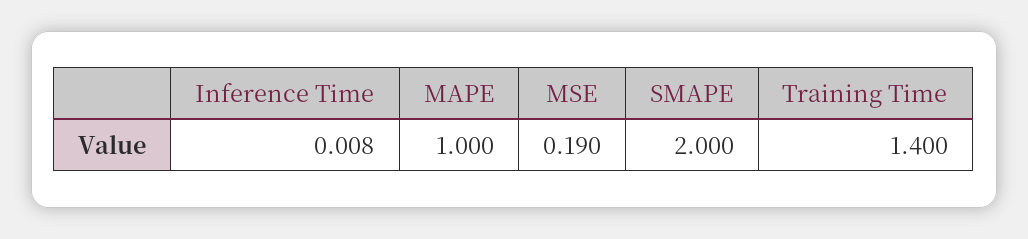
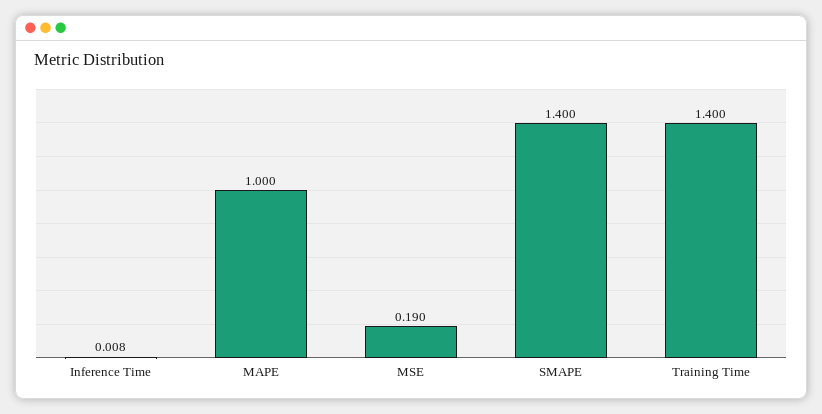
  {
    "Inference Time": 0.008,
    "MAPE": 1,
    "MSE": 0.19,
-   "SMAPE": 2,
+   "SMAPE": 1.4,
    "Training Time": 1.4
  }

